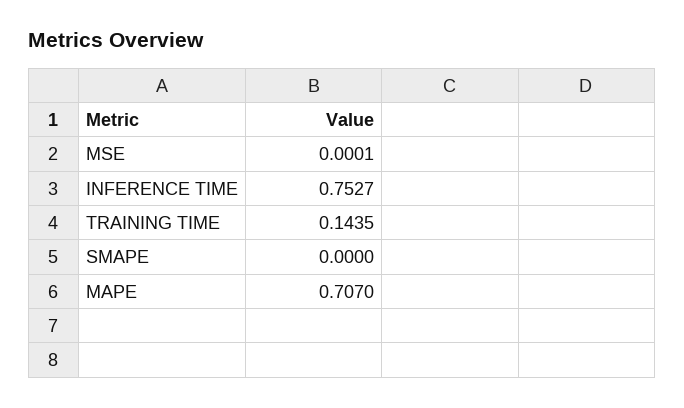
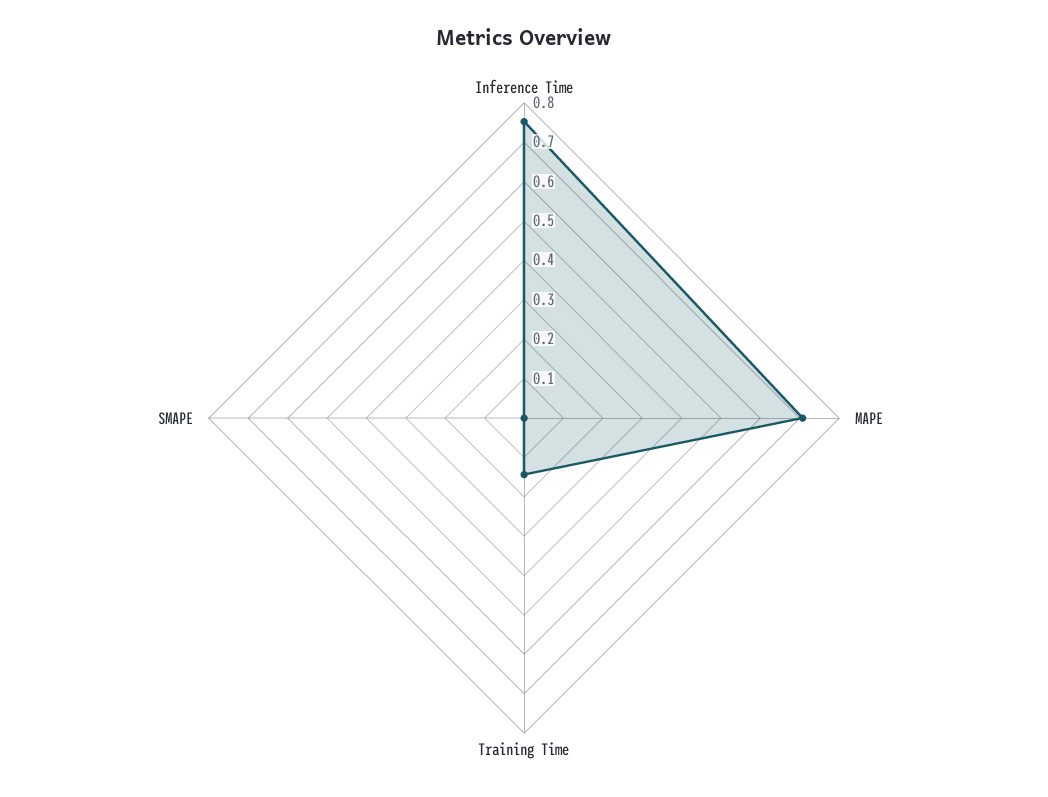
  {
-   "MSE": 0.0001,
    "INFERENCE TIME": 0.7527,
    "TRAINING TIME": 0.1435,
    "SMAPE": 0,
    "MAPE": 0.707
  }

